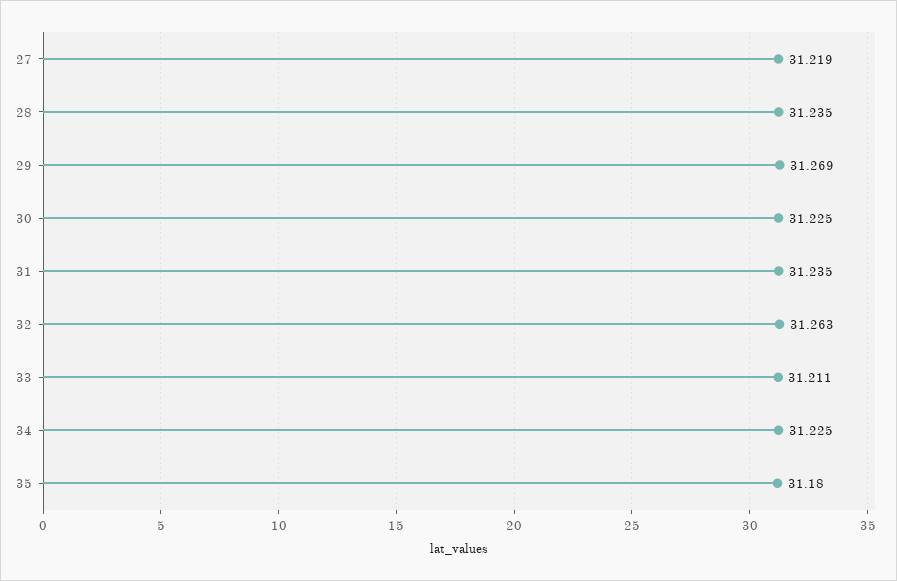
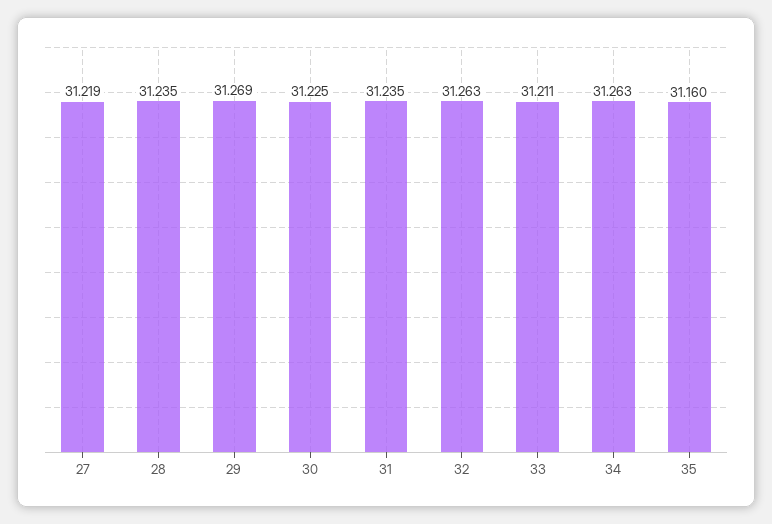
  {
    "27": 31.219,
    "28": 31.235,
    "29": 31.269,
    "30": 31.225,
    "31": 31.235,
    "32": 31.263,
    "33": 31.211,
-   "34": 31.225,
+   "34": 31.263,
-   "35": 31.18
+   "35": 31.16
  }

